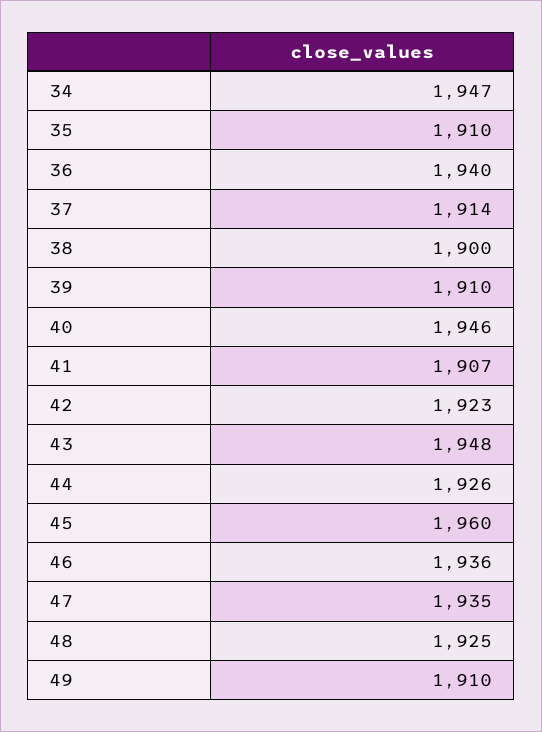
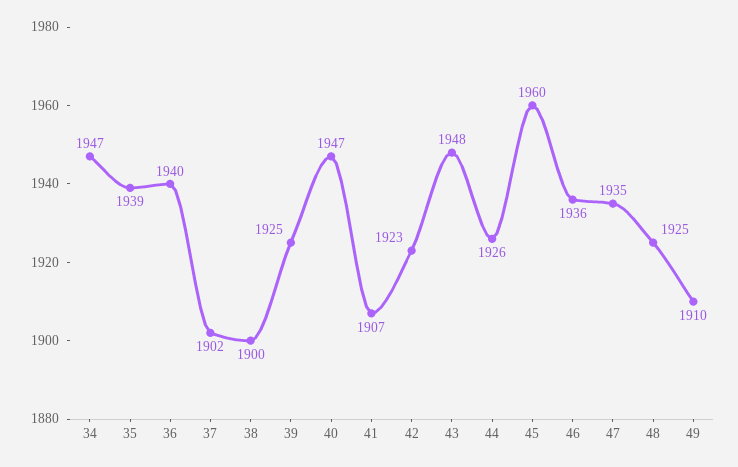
  {
    "34": 1947,
-   "35": 1910,
+   "35": 1939,
    "36": 1940,
-   "37": 1914,
+   "37": 1902,
    "38": 1900,
-   "39": 1910,
+   "39": 1925,
-   "40": 1946,
+   "40": 1947,
    "41": 1907,
    "42": 1923,
    "43": 1948,
    "44": 1926,
    "45": 1960,
    "46": 1936,
    "47": 1935,
    "48": 1925,
    "49": 1910
  }

